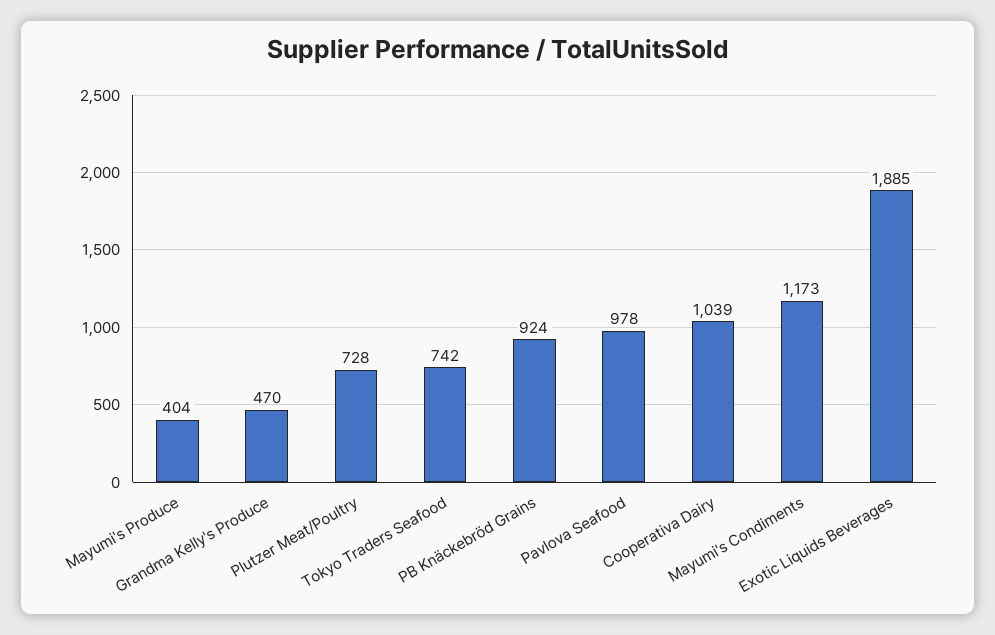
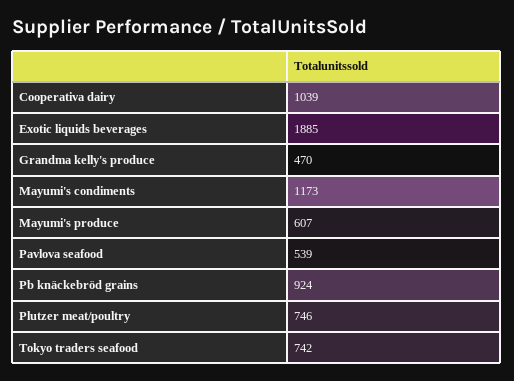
  {
-   "Mayumi's Produce": 404,
+   "Mayumi's Produce": 607,
    "Grandma Kelly's Produce": 470,
-   "Plutzer Meat/Poultry": 728,
+   "Plutzer Meat/Poultry": 746,
    "Tokyo Traders Seafood": 742,
    "PB Knäckebröd Grains": 924,
-   "Pavlova Seafood": 978,
+   "Pavlova Seafood": 539,
    "Cooperativa Dairy": 1039,
    "Mayumi's Condiments": 1173,
    "Exotic Liquids Beverages": 1885
  }

